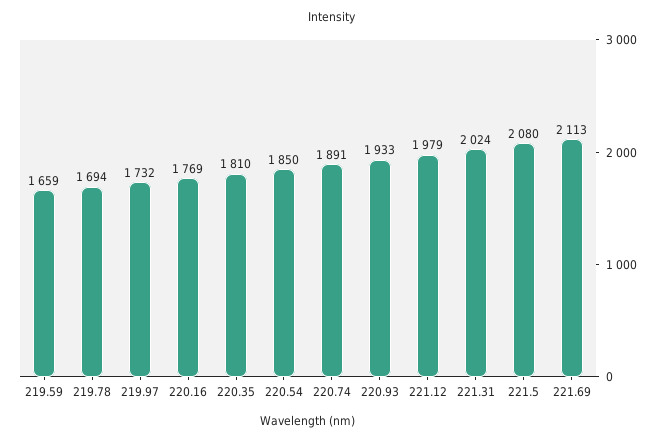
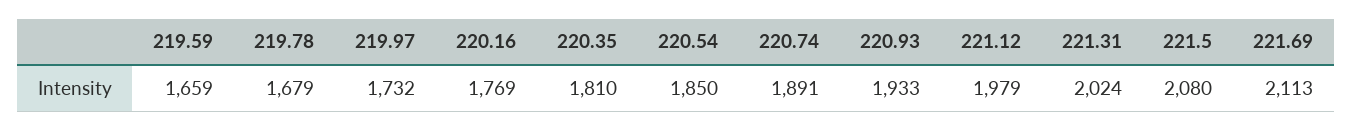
  {
    "219.59": 1659,
-   "219.78": 1694,
+   "219.78": 1679,
    "219.97": 1732,
    "220.16": 1769,
    "220.35": 1810,
    "220.54": 1850,
    "220.74": 1891,
    "220.93": 1933,
    "221.12": 1979,
    "221.31": 2024,
    "221.5": 2080,
    "221.69": 2113
  }

